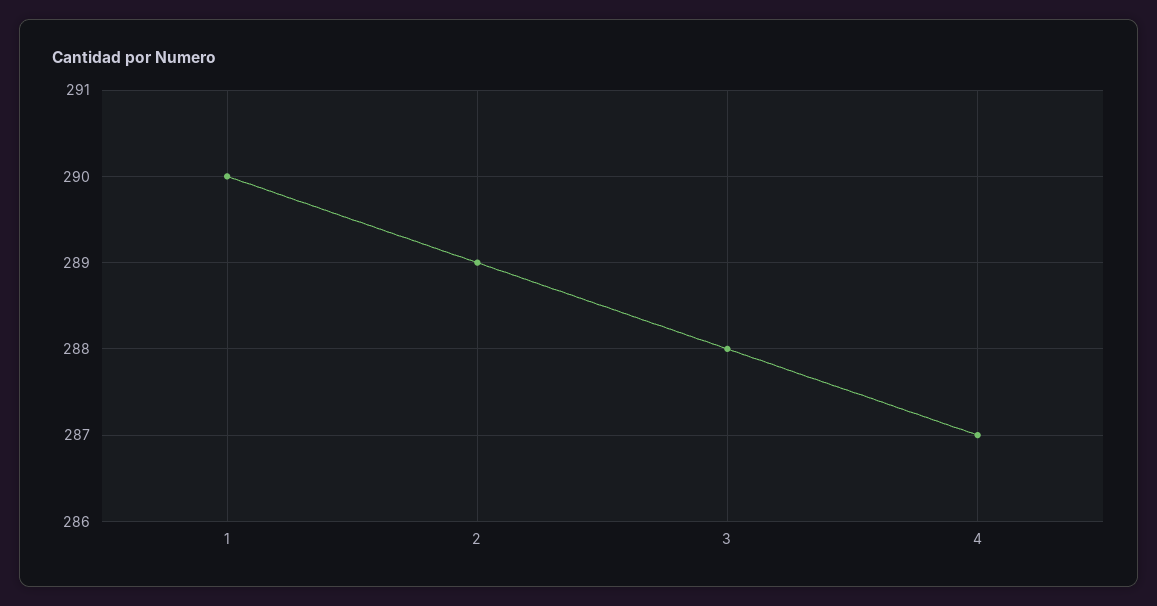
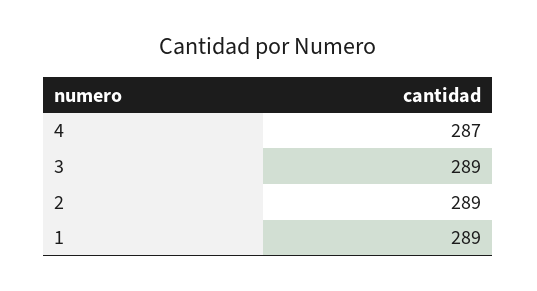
  {
-   "1": 290,
+   "1": 289,
    "2": 289,
-   "3": 288,
+   "3": 289,
    "4": 287
  }

